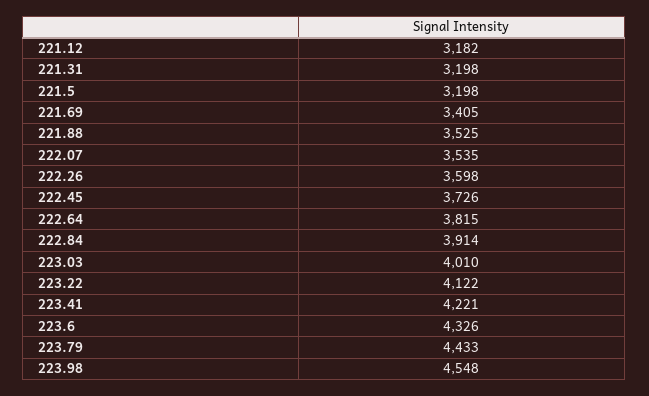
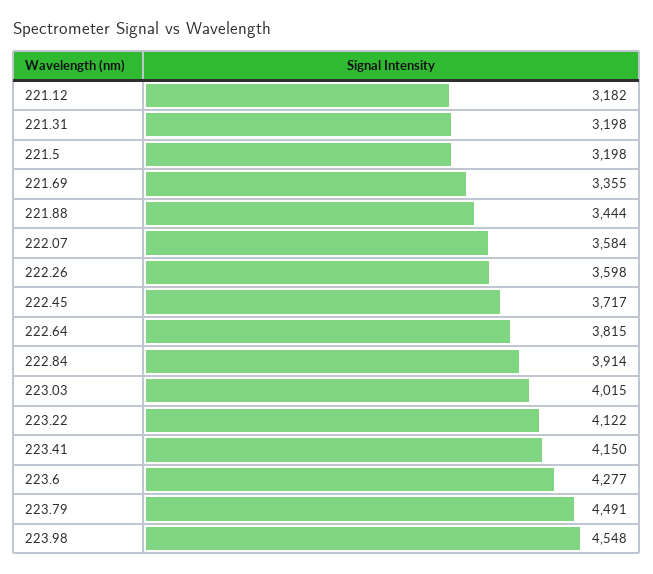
  {
    "221.12": 3182,
    "221.31": 3198,
    "221.5": 3198,
-   "221.69": 3405,
+   "221.69": 3355,
-   "221.88": 3525,
+   "221.88": 3444,
-   "222.07": 3535,
+   "222.07": 3584,
    "222.26": 3598,
-   "222.45": 3726,
+   "222.45": 3717,
    "222.64": 3815,
    "222.84": 3914,
-   "223.03": 4010,
+   "223.03": 4015,
    "223.22": 4122,
-   "223.41": 4221,
+   "223.41": 4150,
-   "223.6": 4326,
+   "223.6": 4277,
-   "223.79": 4433,
+   "223.79": 4491,
    "223.98": 4548
  }

